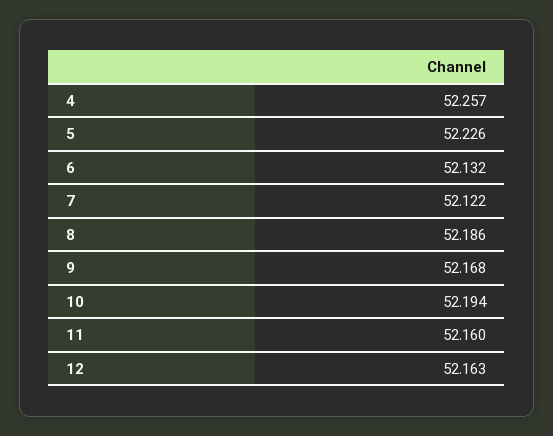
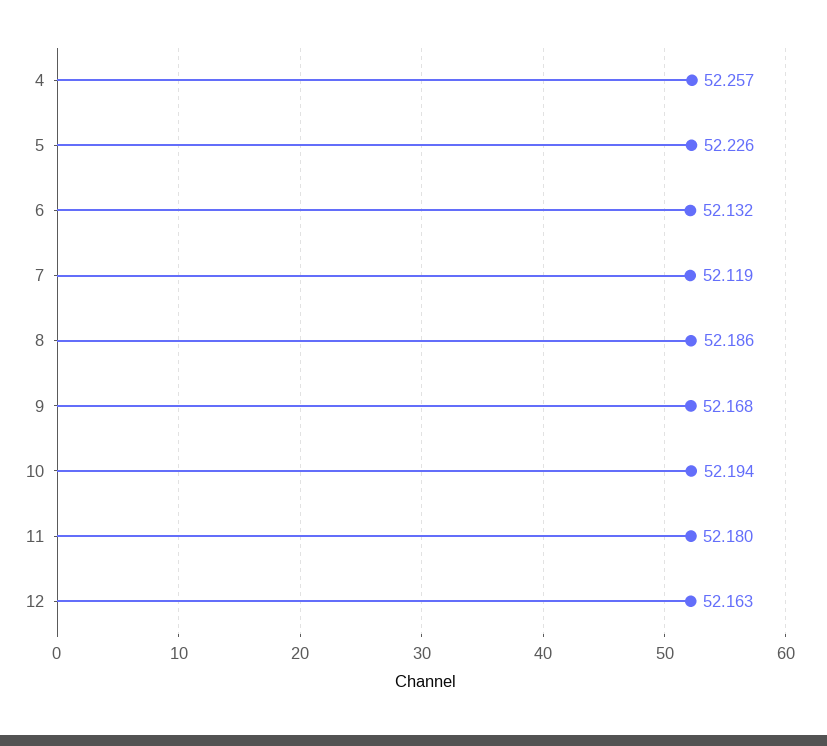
  {
    "4": 52.257,
    "5": 52.226,
    "6": 52.132,
-   "7": 52.122,
+   "7": 52.119,
    "8": 52.186,
    "9": 52.168,
    "10": 52.194,
-   "11": 52.16,
+   "11": 52.18,
    "12": 52.163
  }

